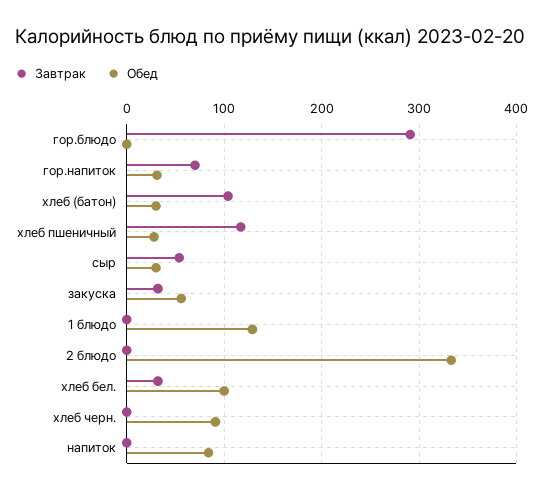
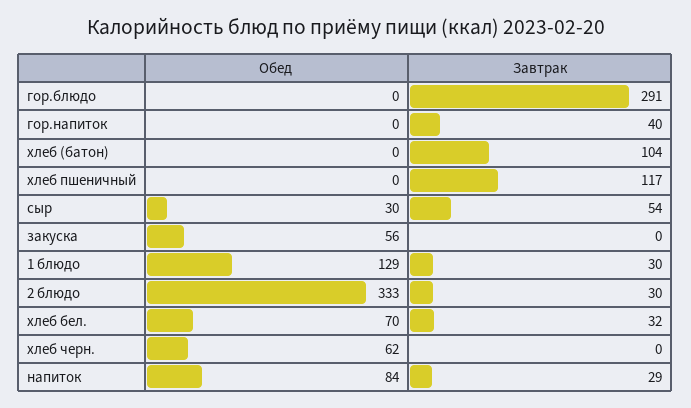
  {
    "Завтрак": {
      "гор.блюдо": 291,
-     "гор.напиток": 70,
+     "гор.напиток": 40,
      "хлеб (батон)": 104,
      "хлеб пшеничный": 117,
      "сыр": 54,
-     "закуска": 30,
+     "закуска": 0,
-     "1 блюдо": 0,
+     "1 блюдо": 30,
-     "2 блюдо": 0,
+     "2 блюдо": 30,
      "хлеб бел.": 32,
      "хлеб черн.": 0,
-     "напиток": 0
+     "напиток": 29
    },
    "Обед": {
      "гор.блюдо": 0,
-     "гор.напиток": 30,
+     "гор.напиток": 0,
-     "хлеб (батон)": 30,
+     "хлеб (батон)": 0,
-     "хлеб пшеничный": 30,
+     "хлеб пшеничный": 0,
      "сыр": 30,
      "закуска": 56,
      "1 блюдо": 129,
      "2 блюдо": 333,
-     "хлеб бел.": 100,
+     "хлеб бел.": 70,
-     "хлеб черн.": 90,
+     "хлеб черн.": 62,
      "напиток": 84
    }
  }

